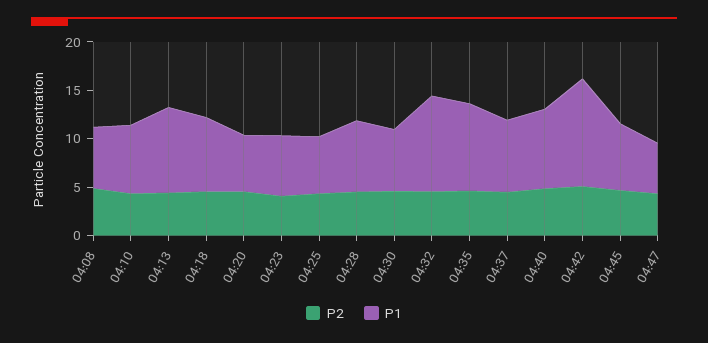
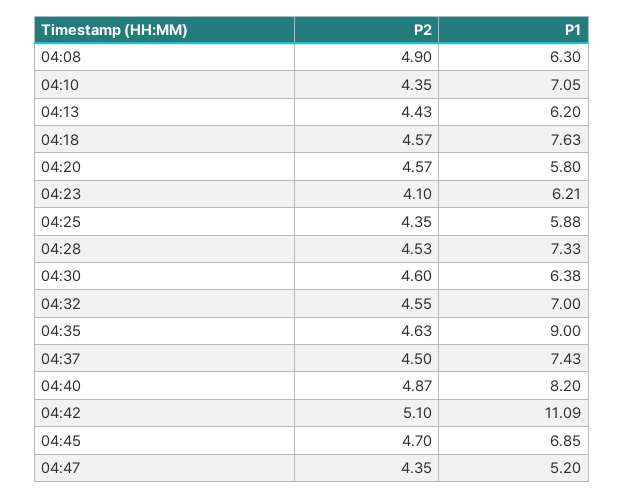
  {
    "P2": {
      "04:08": 4.9,
      "04:10": 4.35,
      "04:13": 4.43,
      "04:18": 4.57,
      "04:20": 4.57,
      "04:23": 4.1,
      "04:25": 4.35,
      "04:28": 4.53,
      "04:30": 4.6,
      "04:32": 4.55,
      "04:35": 4.63,
      "04:37": 4.5,
      "04:40": 4.87,
      "04:42": 5.1,
      "04:45": 4.7,
      "04:47": 4.35
    },
    "P1": {
      "04:08": 6.3,
      "04:10": 7.05,
-     "04:13": 9,
+     "04:13": 6.2,
      "04:18": 7.63,
      "04:20": 5.8,
      "04:23": 6.21,
      "04:25": 5.88,
      "04:28": 7.33,
      "04:30": 6.38,
-     "04:32": 10,
+     "04:32": 7,
      "04:35": 9,
      "04:37": 7.43,
      "04:40": 8.2,
      "04:42": 11.09,
      "04:45": 6.85,
      "04:47": 5.2
    }
  }

